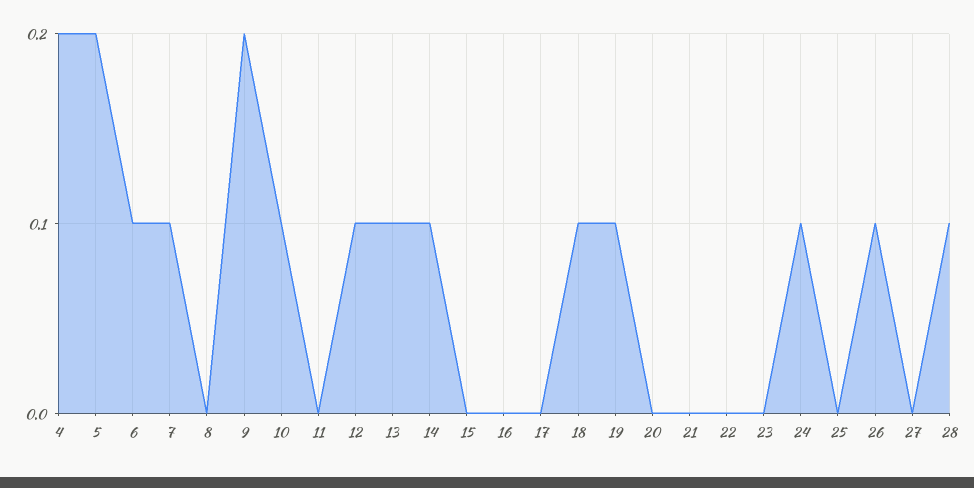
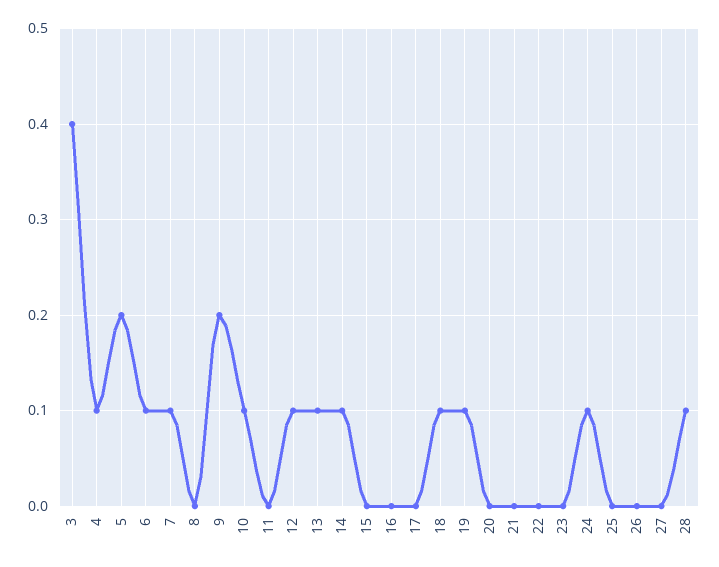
  {
-   "4": 0.2,
+   "4": 0.1,
    "5": 0.2,
    "6": 0.1,
    "7": 0.1,
    "8": 0,
    "9": 0.2,
    "10": 0.1,
    "11": 0,
    "12": 0.1,
    "13": 0.1,
    "14": 0.1,
    "15": 0,
    "16": 0,
    "17": 0,
    "18": 0.1,
    "19": 0.1,
    "20": 0,
    "21": 0,
    "22": 0,
    "23": 0,
    "24": 0.1,
    "25": 0,
-   "26": 0.1,
+   "26": 0,
    "27": 0,
-   "28": 0.1
+   "28": 0.1,
+   "3": 0.4
  }

